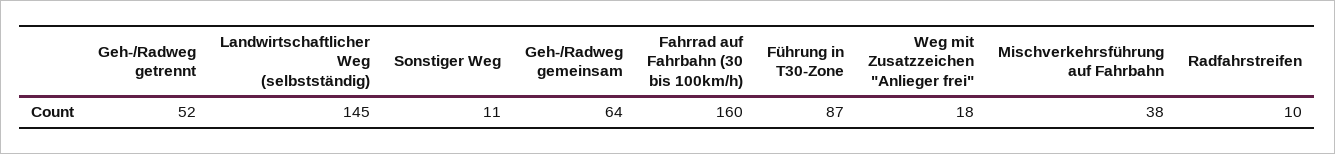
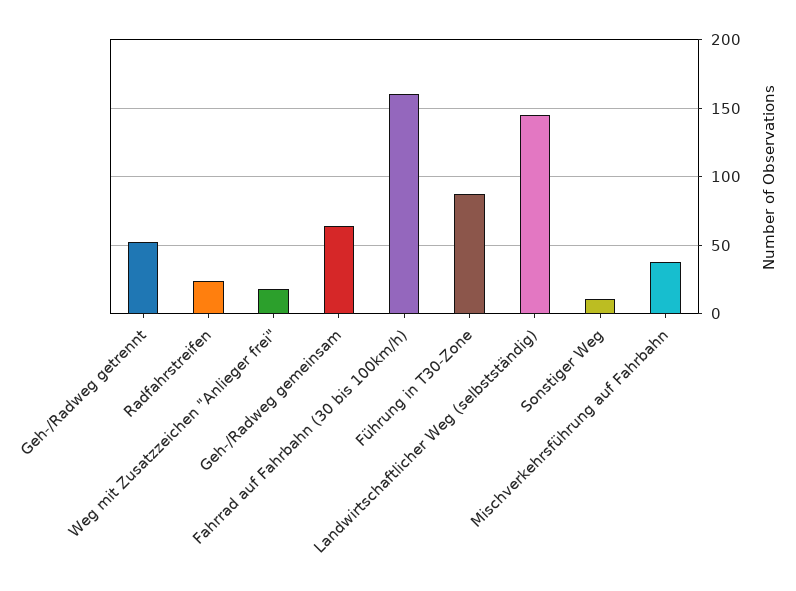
  {
    "Geh-/Radweg getrennt": 52,
    "Landwirtschaftlicher Weg (selbstständig)": 145,
    "Sonstiger Weg": 11,
    "Geh-/Radweg gemeinsam": 64,
    "Fahrrad auf Fahrbahn (30 bis 100km/h)": 160,
    "Führung in T30-Zone": 87,
    "Weg mit Zusatzzeichen \"Anlieger frei\"": 18,
    "Mischverkehrsführung auf Fahrbahn": 38,
-   "Radfahrstreifen": 10
+   "Radfahrstreifen": 25
  }

